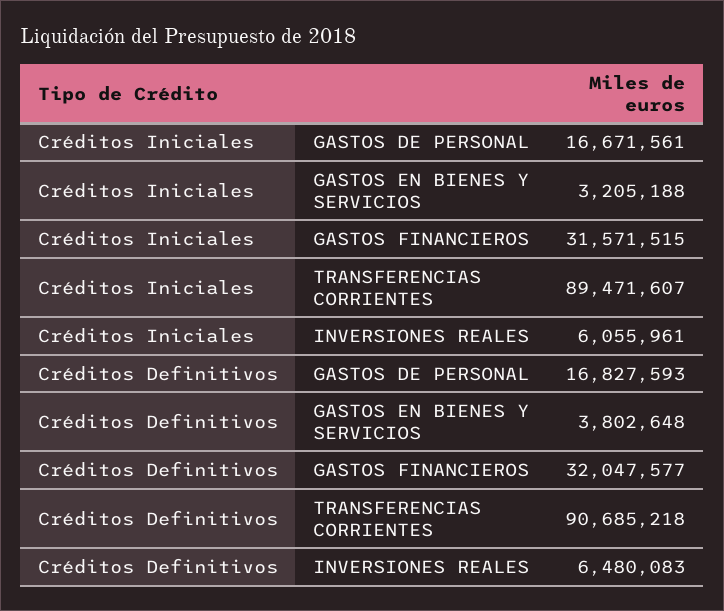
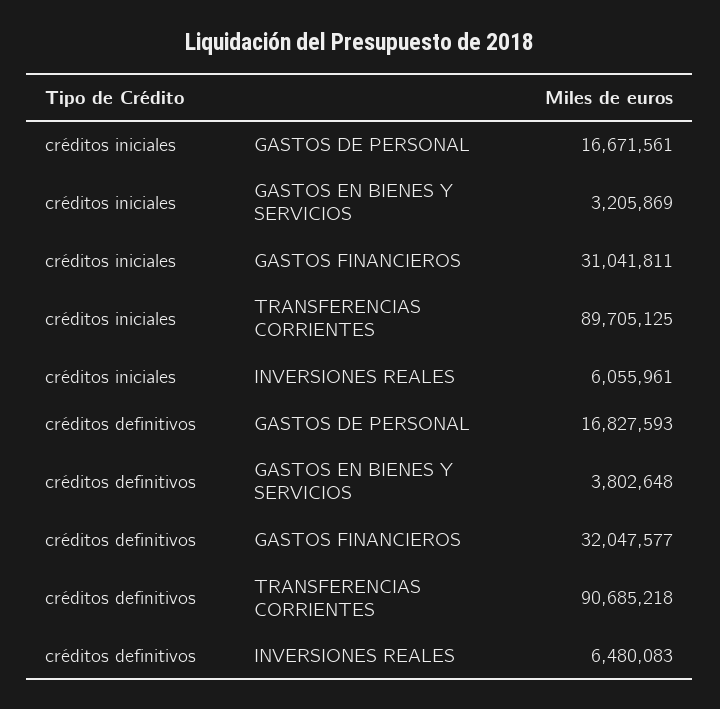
  {
    "Créditos Iniciales": {
      "GASTOS DE PERSONAL": 16671561,
-     "GASTOS EN BIENES Y SERVICIOS": 3205188,
+     "GASTOS EN BIENES Y SERVICIOS": 3205869,
-     "GASTOS FINANCIEROS": 31571515,
+     "GASTOS FINANCIEROS": 31041811,
-     "TRANSFERENCIAS CORRIENTES": 89471607,
+     "TRANSFERENCIAS CORRIENTES": 89705125,
      "INVERSIONES REALES": 6055961
    },
    "Créditos Definitivos": {
      "GASTOS DE PERSONAL": 16827593,
      "GASTOS EN BIENES Y SERVICIOS": 3802648,
      "GASTOS FINANCIEROS": 32047577,
      "TRANSFERENCIAS CORRIENTES": 90685218,
      "INVERSIONES REALES": 6480083
    }
  }

